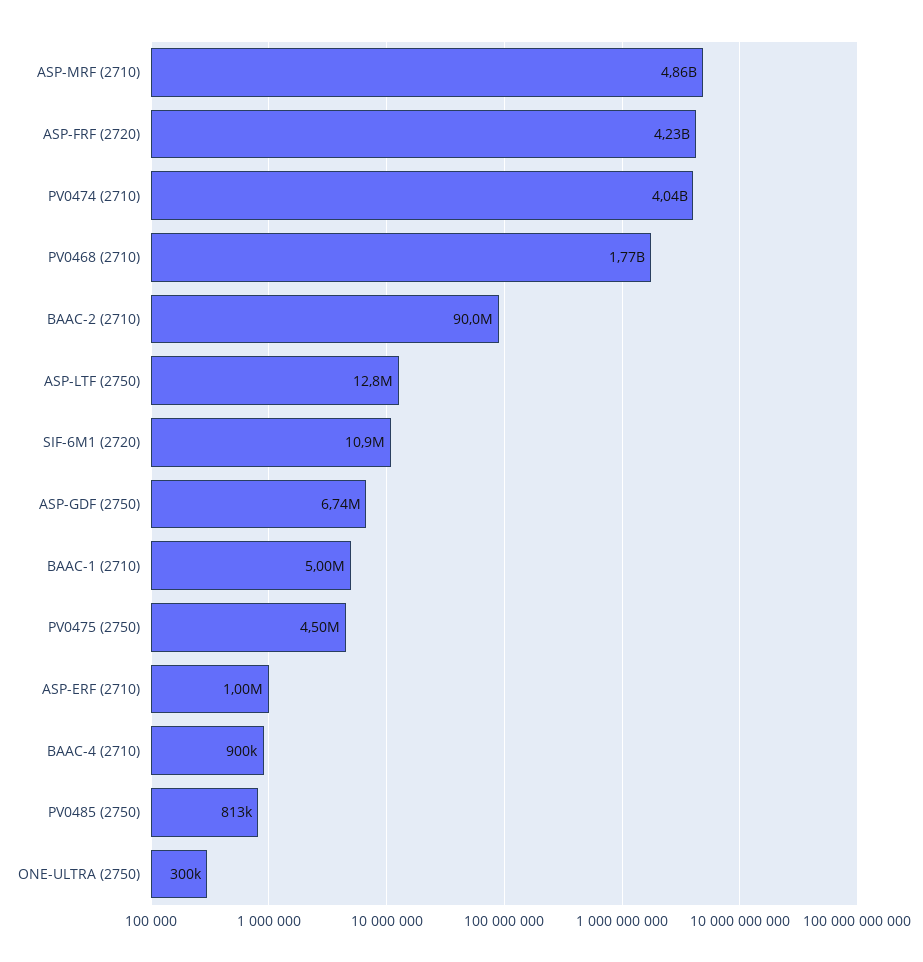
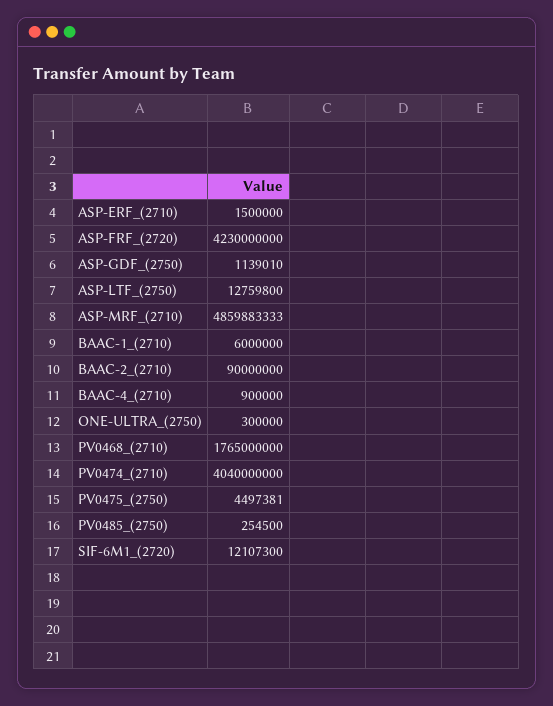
  {
    "ASP-MRF (2710)": 4859883333,
    "ASP-FRF (2720)": 4230000000,
    "PV0474 (2710)": 4040000000,
    "PV0468 (2710)": 1765000000,
    "BAAC-2 (2710)": 90000000,
    "ASP-LTF (2750)": 12759800,
-   "SIF-6M1 (2720)": 10900000,
+   "SIF-6M1 (2720)": 12107300,
-   "ASP-GDF (2750)": 6740000,
+   "ASP-GDF (2750)": 1139010,
-   "BAAC-1 (2710)": 5000000,
+   "BAAC-1 (2710)": 6000000,
    "PV0475 (2750)": 4497381,
-   "ASP-ERF (2710)": 1000000,
+   "ASP-ERF (2710)": 1500000,
    "BAAC-4 (2710)": 900000,
-   "PV0485 (2750)": 813000,
+   "PV0485 (2750)": 254500,
    "ONE-ULTRA (2750)": 300000
  }

